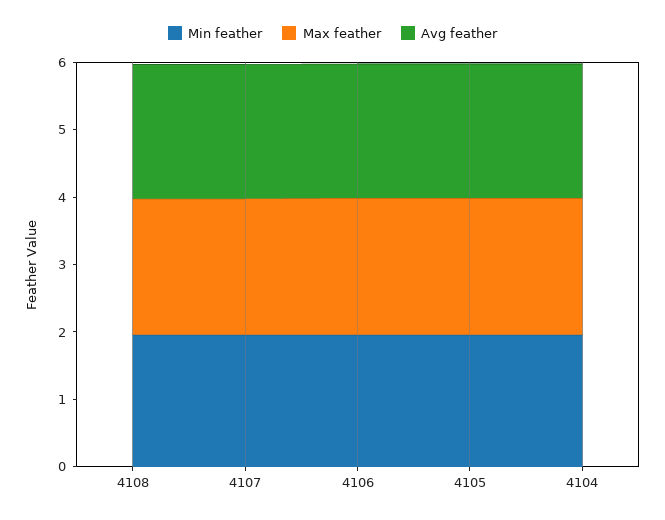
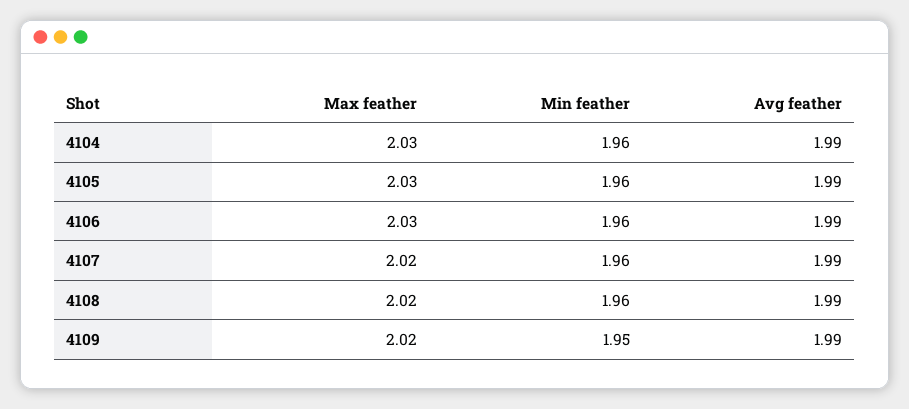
  {
    "Min feather": {
      "4108": 1.96,
      "4107": 1.96,
      "4106": 1.96,
      "4105": 1.96,
-     "4104": 1.96
+     "4104": 1.96,
+     "4109": 1.95
    },
    "Max feather": {
      "4108": 2.02,
      "4107": 2.02,
      "4106": 2.03,
      "4105": 2.03,
-     "4104": 2.03
+     "4104": 2.03,
+     "4109": 2.02
    },
    "Avg feather": {
      "4108": 1.99,
      "4107": 1.99,
      "4106": 1.99,
      "4105": 1.99,
-     "4104": 1.99
+     "4104": 1.99,
+     "4109": 1.99
    }
  }

